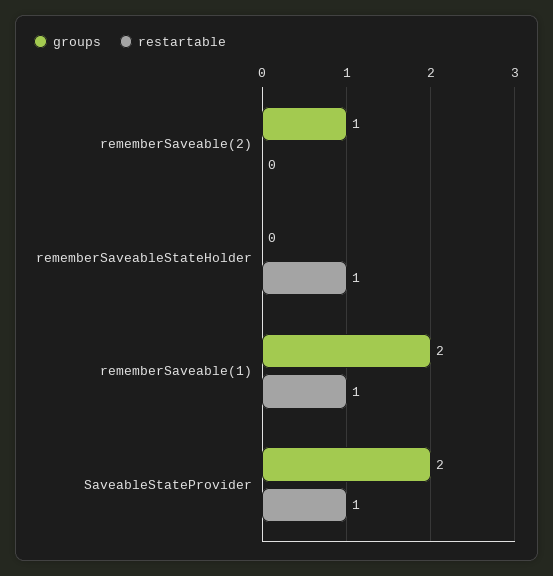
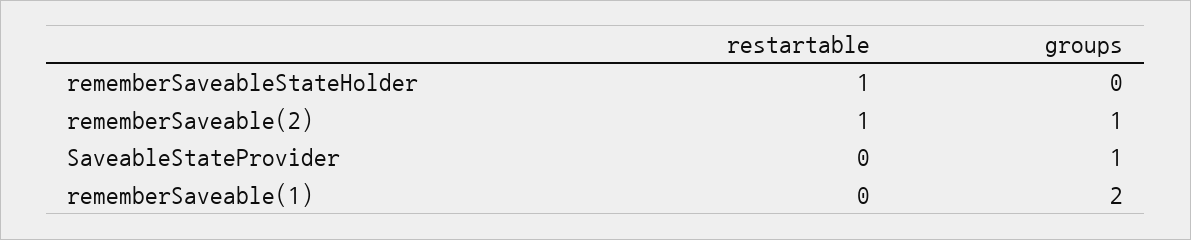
  {
    "groups": {
      "rememberSaveable(2)": 1,
      "rememberSaveableStateHolder": 0,
      "rememberSaveable(1)": 2,
-     "SaveableStateProvider": 2
+     "SaveableStateProvider": 1
    },
    "restartable": {
-     "rememberSaveable(2)": 0,
+     "rememberSaveable(2)": 1,
      "rememberSaveableStateHolder": 1,
-     "rememberSaveable(1)": 1,
+     "rememberSaveable(1)": 0,
-     "SaveableStateProvider": 1
+     "SaveableStateProvider": 0
    }
  }

